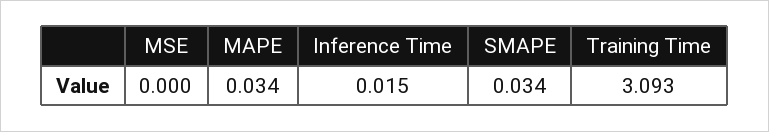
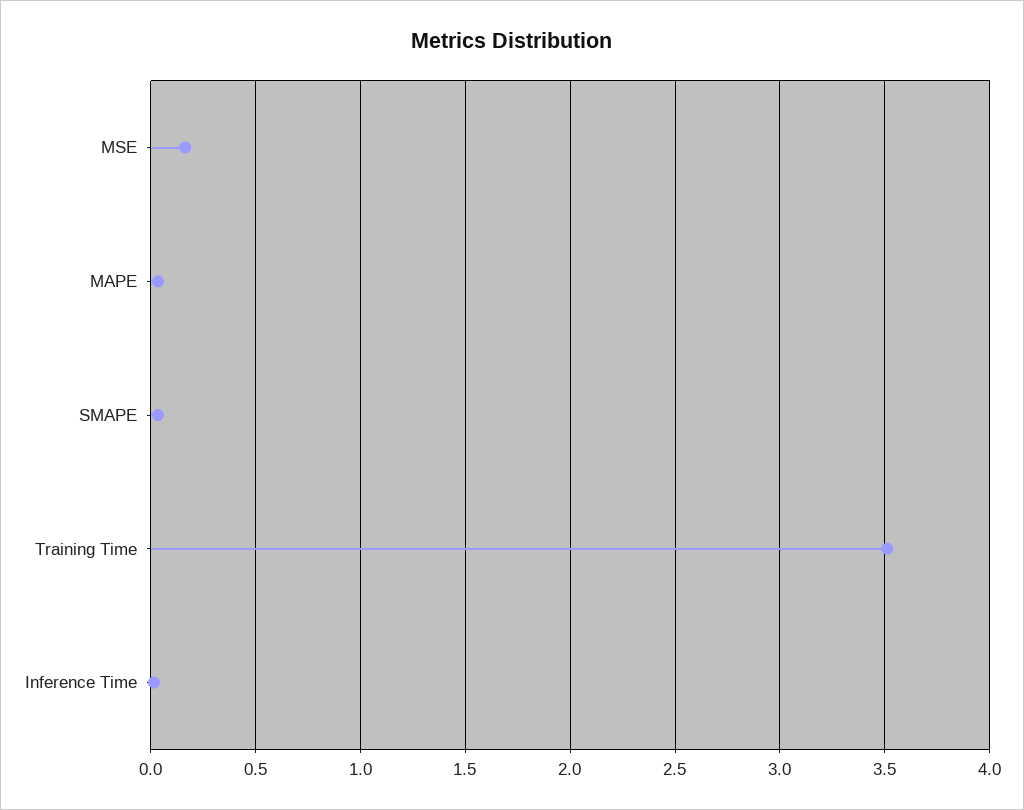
  {
-   "MSE": 0,
+   "MSE": 0.15,
    "MAPE": 0.034,
    "Inference Time": 0.015,
    "SMAPE": 0.034,
-   "Training Time": 3.093
+   "Training Time": 3.5
  }

